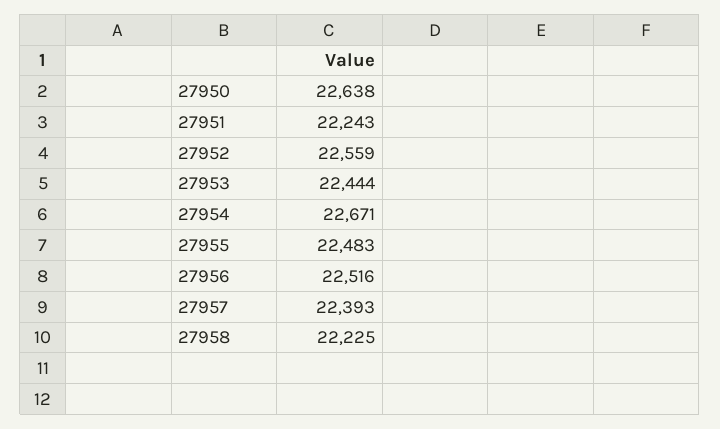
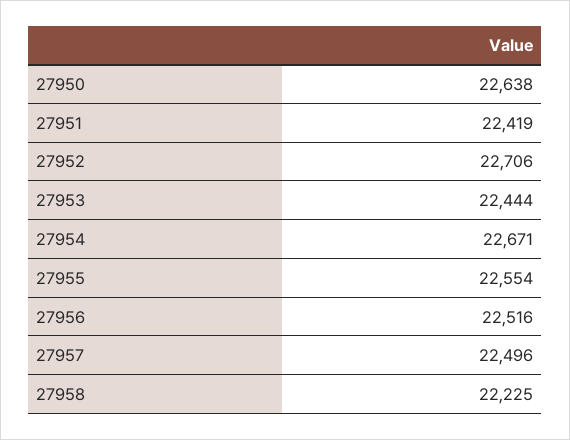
  {
    "27950": 22638,
-   "27951": 22243,
+   "27951": 22419,
-   "27952": 22559,
+   "27952": 22706,
    "27953": 22444,
    "27954": 22671,
-   "27955": 22483,
+   "27955": 22554,
    "27956": 22516,
-   "27957": 22393,
+   "27957": 22496,
    "27958": 22225
  }

